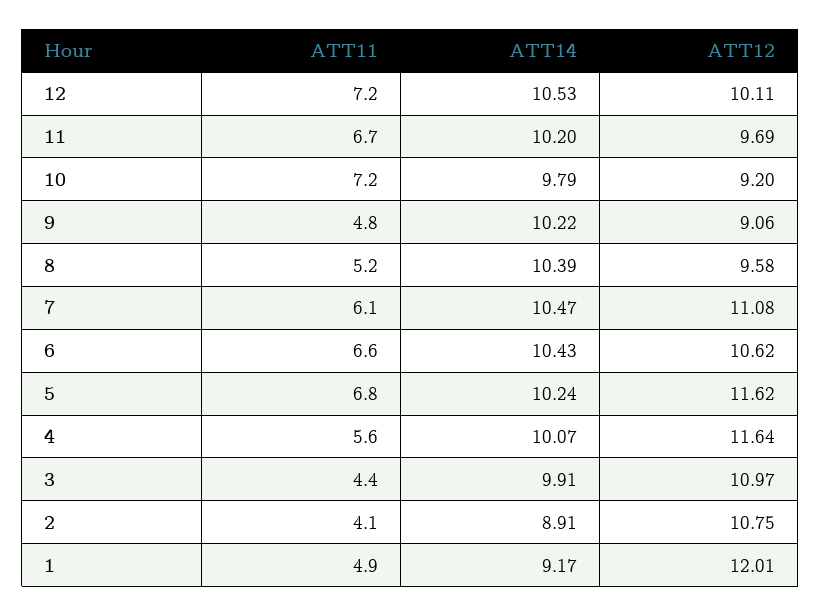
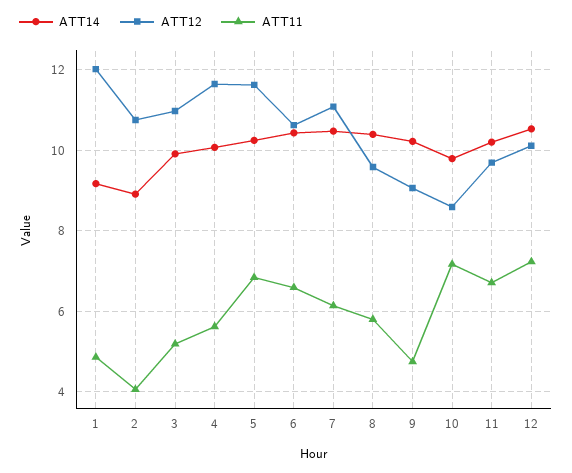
  {
    "ATT11": {
      "12": 7.2,
      "11": 6.7,
      "10": 7.2,
      "9": 4.8,
-     "8": 5.2,
+     "8": 5.8,
      "7": 6.1,
      "6": 6.6,
      "5": 6.8,
      "4": 5.6,
-     "3": 4.4,
+     "3": 5.2,
      "2": 4.1,
      "1": 4.9
    },
    "ATT14": {
      "12": 10.53,
      "11": 10.2,
      "10": 9.79,
      "9": 10.22,
      "8": 10.39,
      "7": 10.47,
      "6": 10.43,
      "5": 10.24,
      "4": 10.07,
      "3": 9.91,
      "2": 8.91,
      "1": 9.17
    },
    "ATT12": {
      "12": 10.11,
      "11": 9.69,
-     "10": 9.2,
+     "10": 8.6,
      "9": 9.06,
      "8": 9.58,
      "7": 11.08,
      "6": 10.62,
      "5": 11.62,
      "4": 11.64,
      "3": 10.97,
      "2": 10.75,
      "1": 12.01
    }
  }

